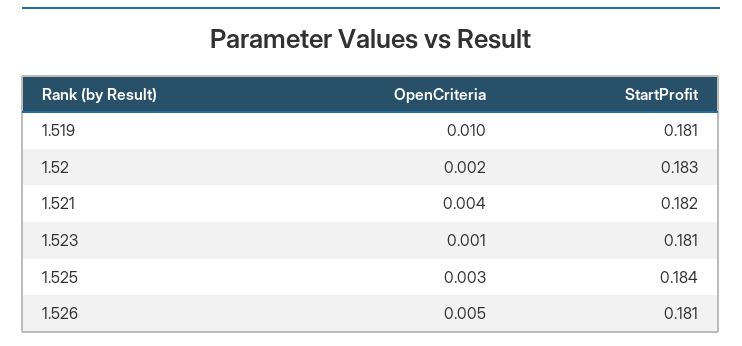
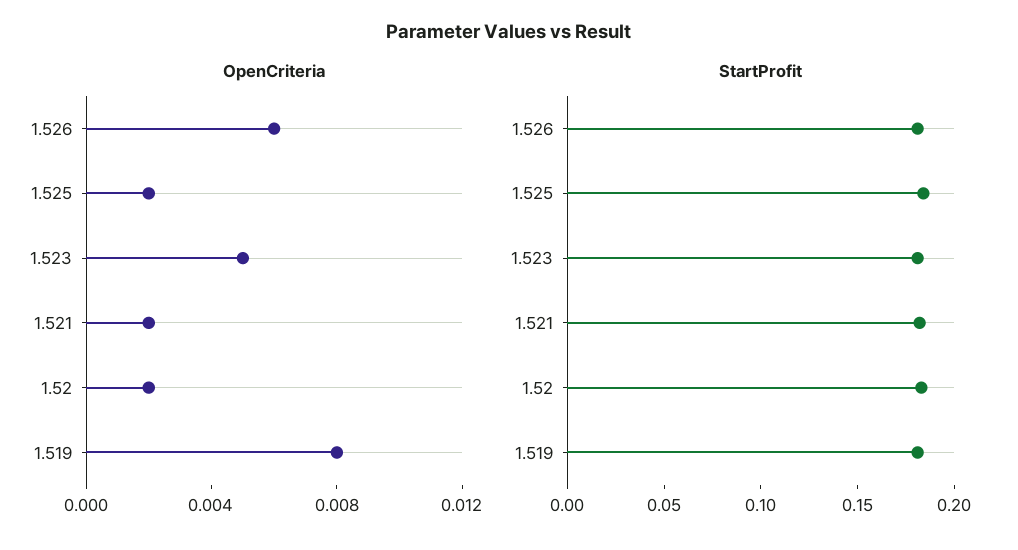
  {
    "OpenCriteria": {
-     "1.519": 0.01,
+     "1.519": 0.008,
      "1.52": 0.002,
-     "1.521": 0.004,
+     "1.521": 0.002,
-     "1.523": 0.001,
+     "1.523": 0.005,
-     "1.525": 0.003,
+     "1.525": 0.002,
-     "1.526": 0.005
+     "1.526": 0.006
    },
    "StartProfit": {
      "1.519": 0.181,
      "1.52": 0.183,
      "1.521": 0.182,
      "1.523": 0.181,
      "1.525": 0.184,
      "1.526": 0.181
    }
  }

